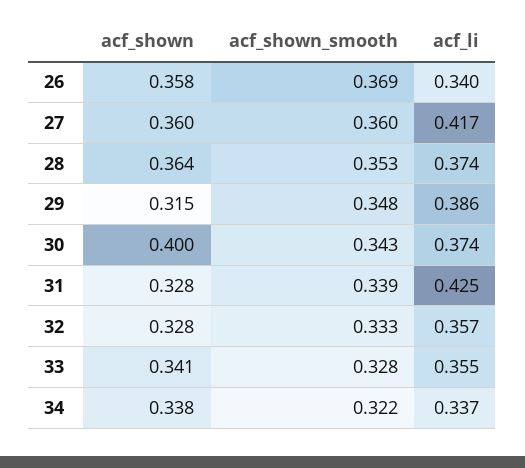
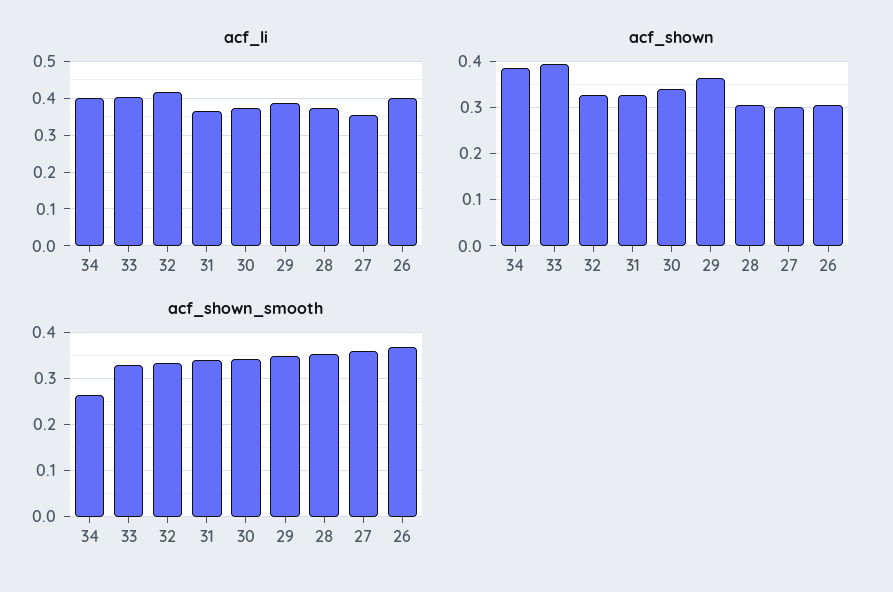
  {
    "acf_shown": {
-     "26": 0.358,
+     "26": 0.3,
-     "27": 0.36,
+     "27": 0.3,
-     "28": 0.364,
+     "28": 0.3,
-     "29": 0.315,
+     "29": 0.36,
-     "30": 0.4,
+     "30": 0.34,
      "31": 0.328,
      "32": 0.328,
-     "33": 0.341,
+     "33": 0.4,
-     "34": 0.338
+     "34": 0.38
    },
    "acf_shown_smooth": {
      "26": 0.369,
      "27": 0.36,
      "28": 0.353,
      "29": 0.348,
      "30": 0.343,
      "31": 0.339,
      "32": 0.333,
      "33": 0.328,
-     "34": 0.322
+     "34": 0.26
    },
    "acf_li": {
-     "26": 0.34,
+     "26": 0.4,
-     "27": 0.417,
+     "27": 0.36,
      "28": 0.374,
      "29": 0.386,
      "30": 0.374,
-     "31": 0.425,
+     "31": 0.36,
-     "32": 0.357,
+     "32": 0.42,
-     "33": 0.355,
+     "33": 0.4,
-     "34": 0.337
+     "34": 0.4
    }
  }

